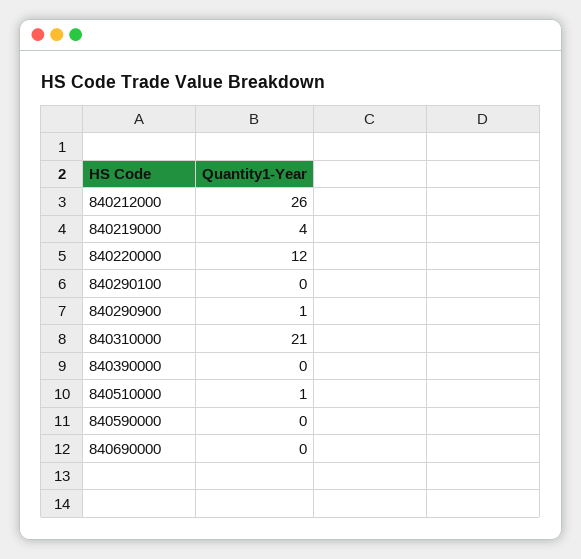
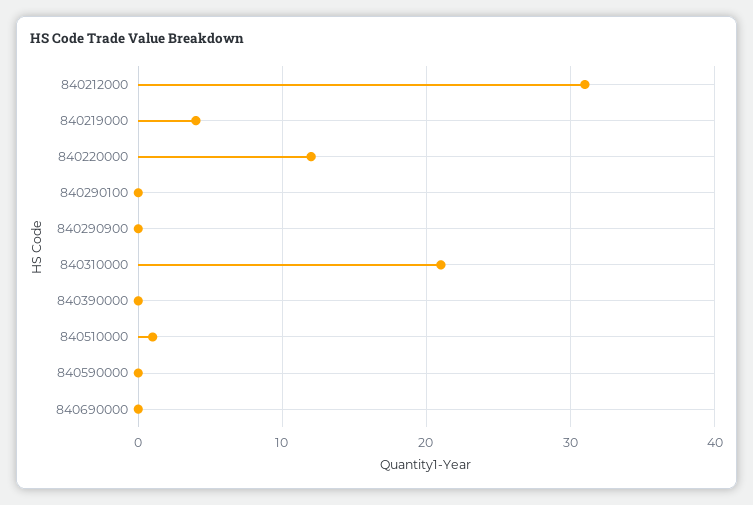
  {
-   "840212000": 26,
+   "840212000": 31,
    "840219000": 4,
    "840220000": 12,
    "840290100": 0,
-   "840290900": 1,
+   "840290900": 0,
    "840310000": 21,
    "840390000": 0,
    "840510000": 1,
    "840590000": 0,
    "840690000": 0
  }

